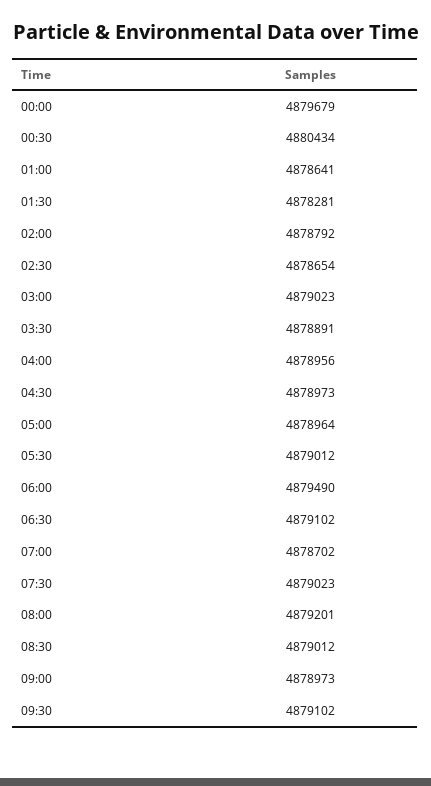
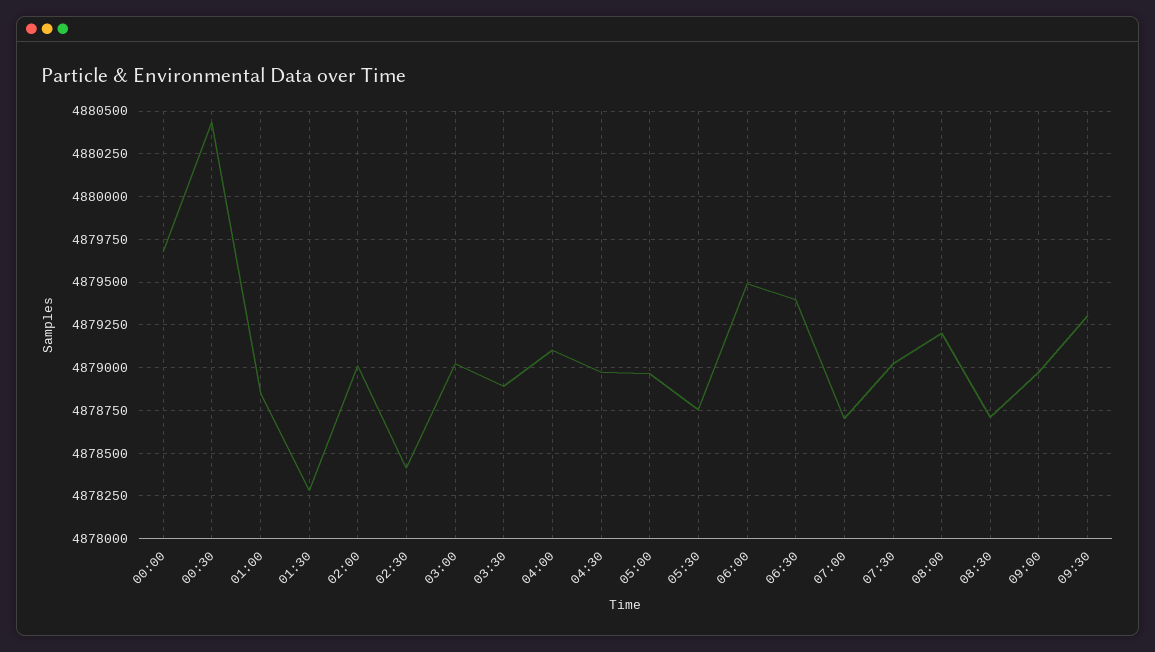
  {
    "00:00": 4879679,
    "00:30": 4880434,
-   "01:00": 4878641,
+   "01:00": 4878850,
    "01:30": 4878281,
-   "02:00": 4878792,
+   "02:00": 4879000,
-   "02:30": 4878654,
+   "02:30": 4878400,
    "03:00": 4879023,
    "03:30": 4878891,
-   "04:00": 4878956,
+   "04:00": 4879100,
    "04:30": 4878973,
    "05:00": 4878964,
-   "05:30": 4879012,
+   "05:30": 4878750,
    "06:00": 4879490,
-   "06:30": 4879102,
+   "06:30": 4879400,
    "07:00": 4878702,
    "07:30": 4879023,
    "08:00": 4879201,
-   "08:30": 4879012,
+   "08:30": 4878700,
    "09:00": 4878973,
-   "09:30": 4879102
+   "09:30": 4879300
  }

